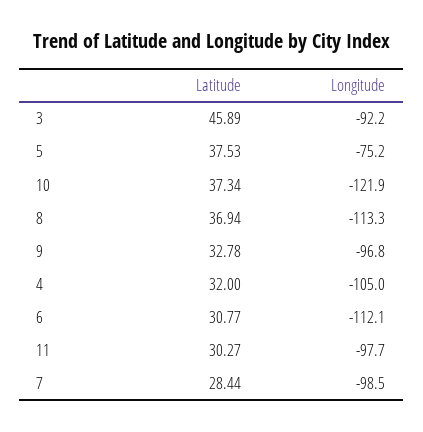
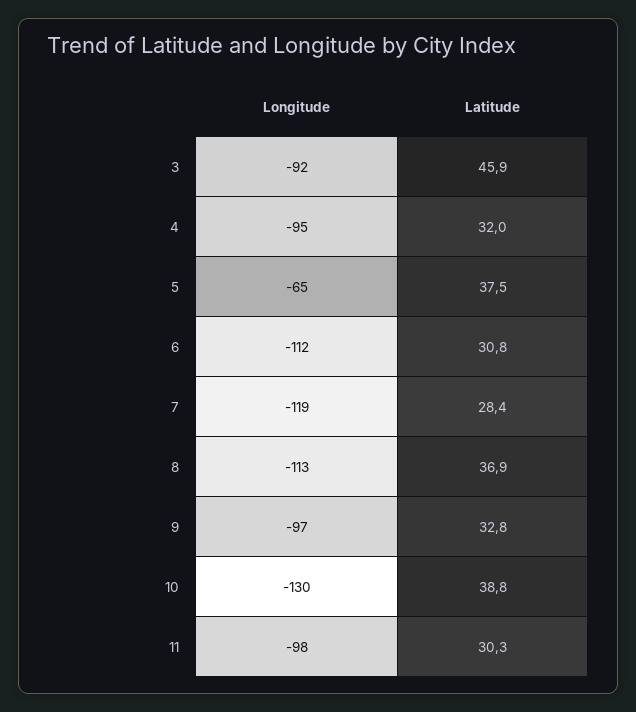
  {
    "Latitude": {
      "3": 45.89,
      "5": 37.53,
-     "10": 37.34,
+     "10": 38.8,
      "8": 36.94,
      "9": 32.78,
      "4": 32,
      "6": 30.77,
      "11": 30.27,
      "7": 28.44
    },
    "Longitude": {
      "3": -92.2,
-     "5": -75.2,
+     "5": -65,
-     "10": -121.9,
+     "10": -130,
      "8": -113.3,
      "9": -96.8,
-     "4": -105,
+     "4": -95,
      "6": -112.1,
      "11": -97.7,
-     "7": -98.5
+     "7": -119
    }
  }

